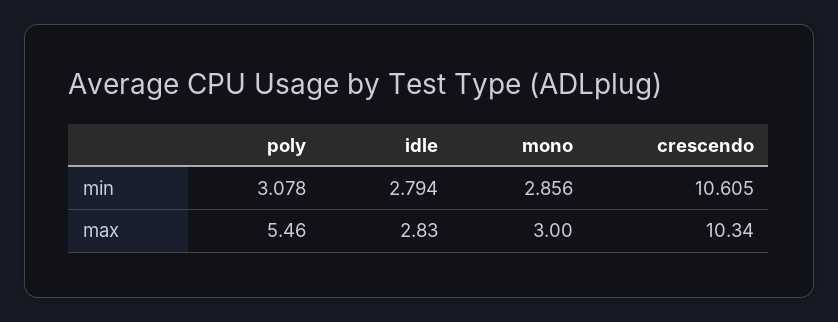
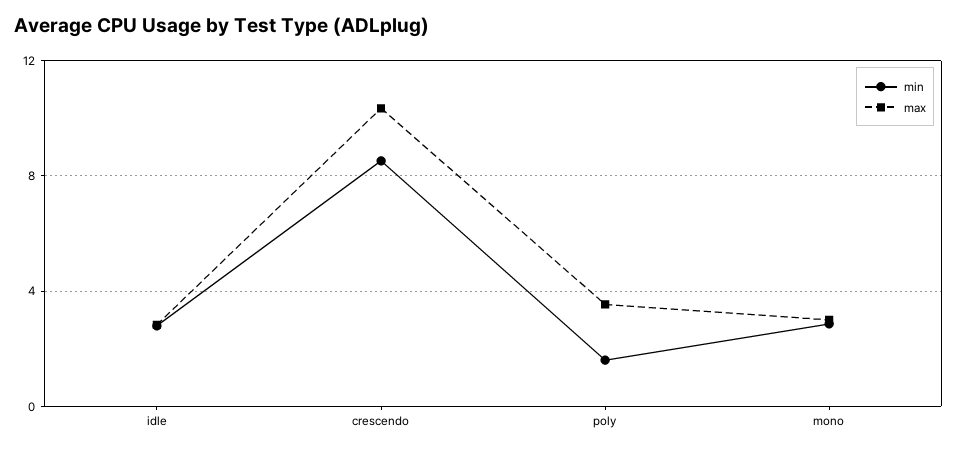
  {
    "min": {
-     "poly": 3.078,
+     "poly": 1.5,
      "idle": 2.794,
      "mono": 2.856,
-     "crescendo": 10.605
+     "crescendo": 8.5
    },
    "max": {
-     "poly": 5.46,
+     "poly": 3.5,
      "idle": 2.83,
      "mono": 3,
      "crescendo": 10.34
    }
  }

